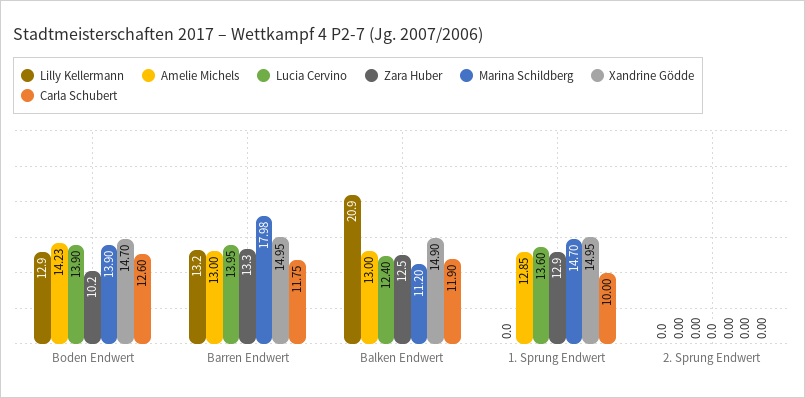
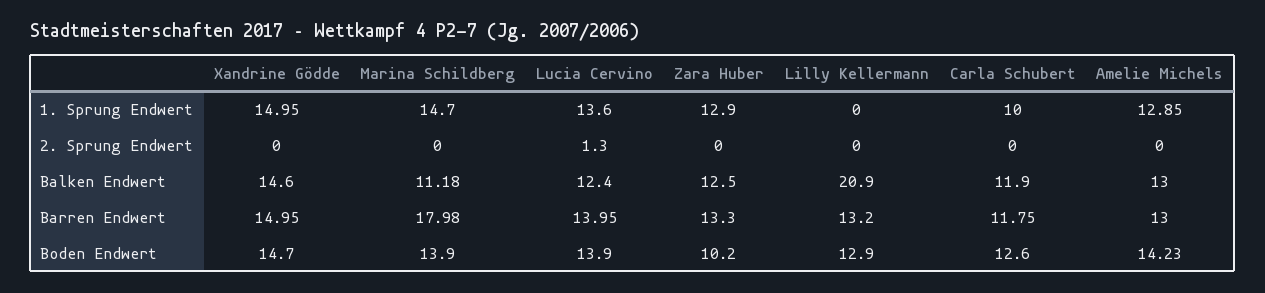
  {
    "Lilly Kellermann": {
      "Boden Endwert": 12.9,
      "Barren Endwert": 13.2,
      "Balken Endwert": 20.9,
      "1. Sprung Endwert": 0,
      "2. Sprung Endwert": 0
    },
    "Amelie Michels": {
      "Boden Endwert": 14.23,
      "Barren Endwert": 13,
      "Balken Endwert": 13,
      "1. Sprung Endwert": 12.85,
      "2. Sprung Endwert": 0
    },
    "Lucia Cervino": {
      "Boden Endwert": 13.9,
      "Barren Endwert": 13.95,
      "Balken Endwert": 12.4,
      "1. Sprung Endwert": 13.6,
-     "2. Sprung Endwert": 0
+     "2. Sprung Endwert": 1.3
    },
    "Zara Huber": {
      "Boden Endwert": 10.2,
      "Barren Endwert": 13.3,
      "Balken Endwert": 12.5,
      "1. Sprung Endwert": 12.9,
      "2. Sprung Endwert": 0
    },
    "Marina Schildberg": {
      "Boden Endwert": 13.9,
      "Barren Endwert": 17.98,
-     "Balken Endwert": 11.2,
+     "Balken Endwert": 11.18,
      "1. Sprung Endwert": 14.7,
      "2. Sprung Endwert": 0
    },
    "Xandrine Gödde": {
      "Boden Endwert": 14.7,
      "Barren Endwert": 14.95,
-     "Balken Endwert": 14.9,
+     "Balken Endwert": 14.6,
      "1. Sprung Endwert": 14.95,
      "2. Sprung Endwert": 0
    },
    "Carla Schubert": {
      "Boden Endwert": 12.6,
      "Barren Endwert": 11.75,
      "Balken Endwert": 11.9,
      "1. Sprung Endwert": 10,
      "2. Sprung Endwert": 0
    }
  }

